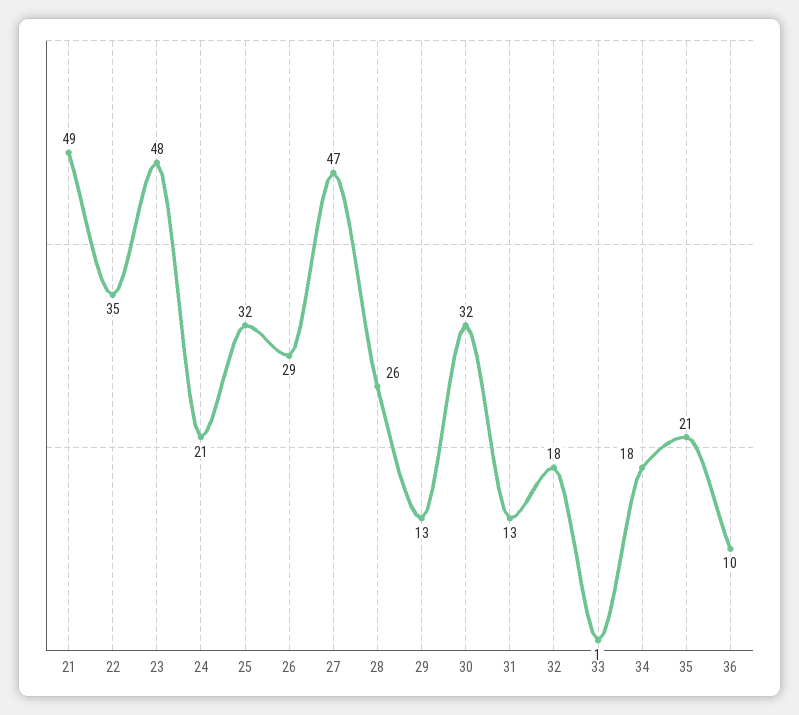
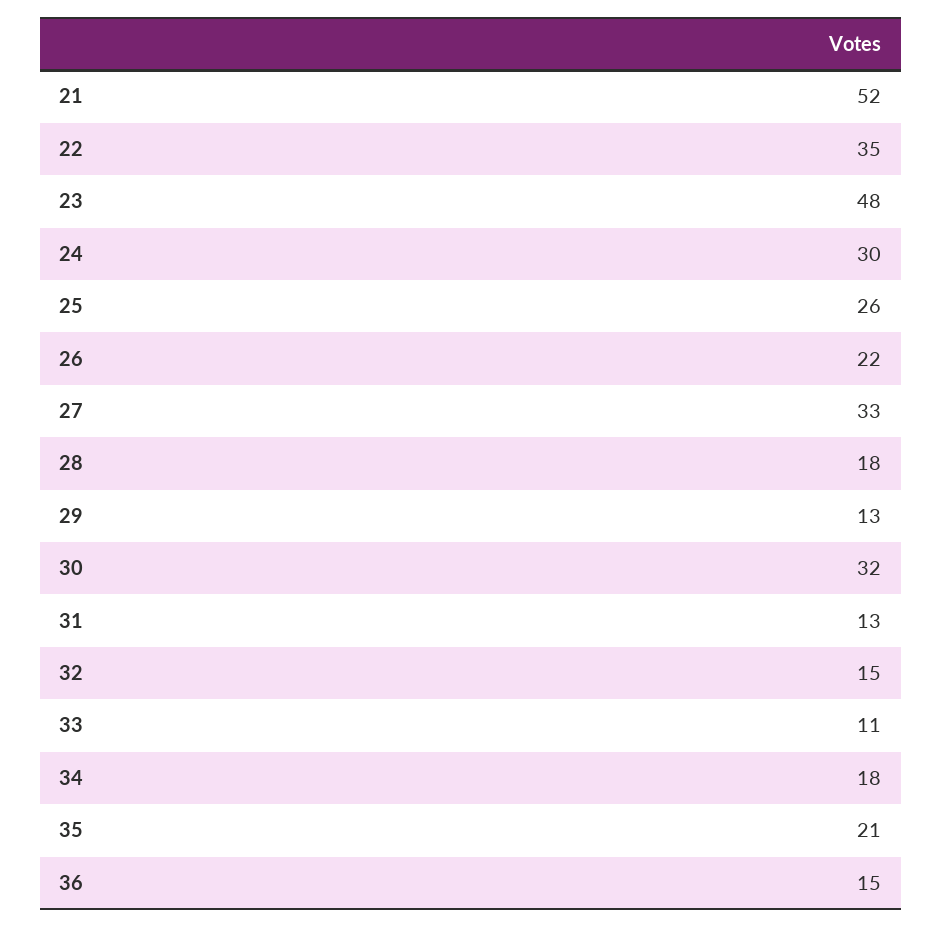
  {
-   "21": 49,
+   "21": 52,
    "22": 35,
    "23": 48,
-   "24": 21,
+   "24": 30,
-   "25": 32,
+   "25": 26,
-   "26": 29,
+   "26": 22,
-   "27": 47,
+   "27": 33,
-   "28": 26,
+   "28": 18,
    "29": 13,
    "30": 32,
    "31": 13,
-   "32": 18,
+   "32": 15,
-   "33": 1,
+   "33": 11,
    "34": 18,
    "35": 21,
-   "36": 10
+   "36": 15
  }

